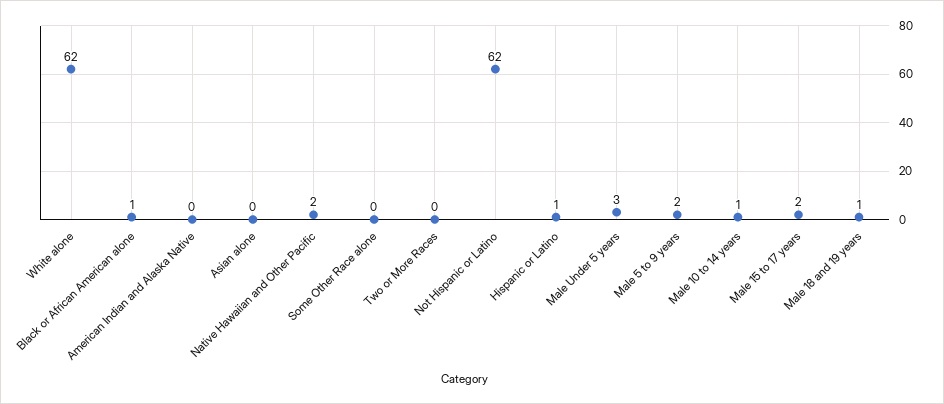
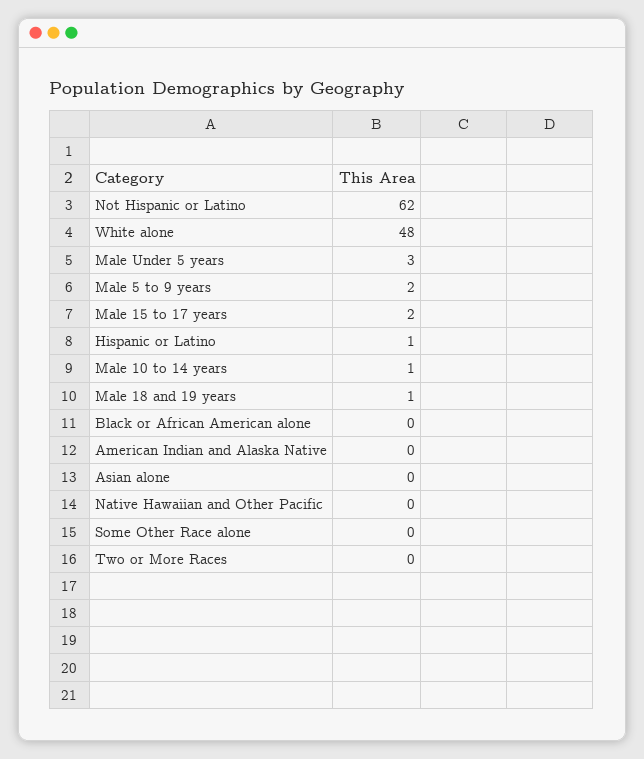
  {
-   "White alone": 62,
+   "White alone": 48,
-   "Black or African American alone": 1,
+   "Black or African American alone": 0,
    "American Indian and Alaska Native": 0,
    "Asian alone": 0,
-   "Native Hawaiian and Other Pacific": 2,
+   "Native Hawaiian and Other Pacific": 0,
    "Some Other Race alone": 0,
    "Two or More Races": 0,
    "Not Hispanic or Latino": 62,
    "Hispanic or Latino": 1,
    "Male Under 5 years": 3,
    "Male 5 to 9 years": 2,
    "Male 10 to 14 years": 1,
    "Male 15 to 17 years": 2,
    "Male 18 and 19 years": 1
  }

